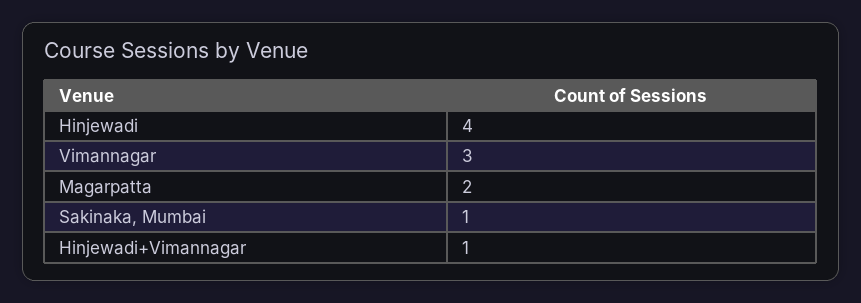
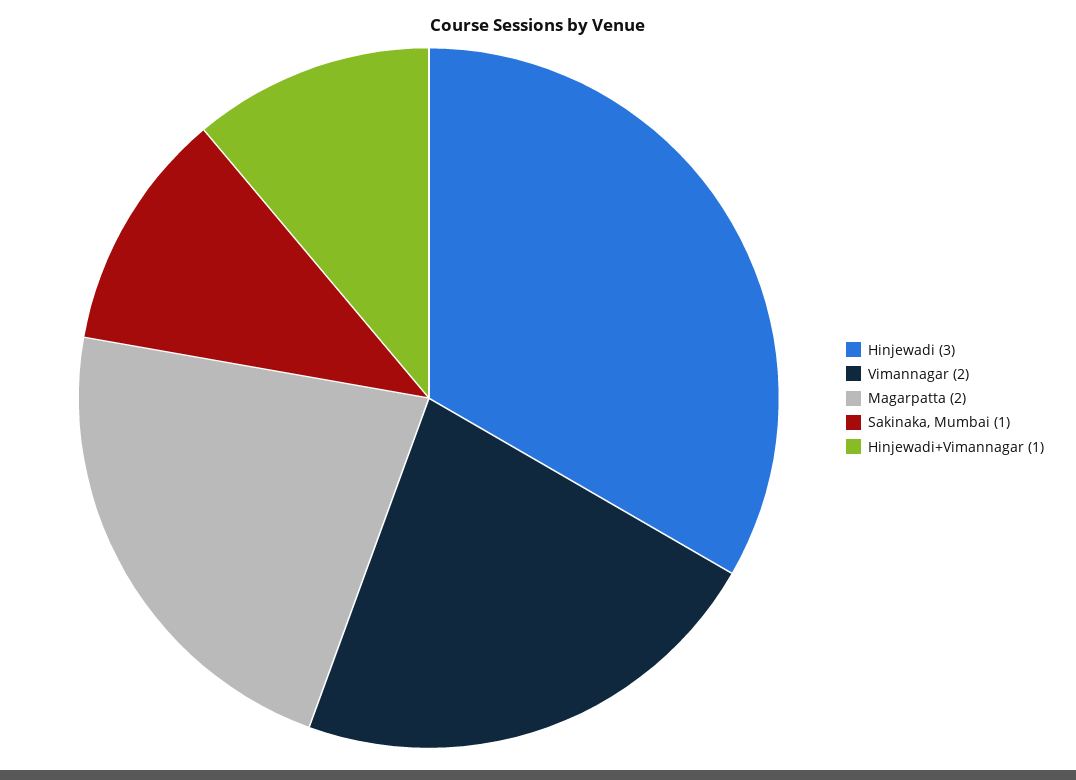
  {
-   "Hinjewadi": 4,
+   "Hinjewadi": 3,
-   "Vimannagar": 3,
+   "Vimannagar": 2,
    "Magarpatta": 2,
    "Sakinaka, Mumbai": 1,
    "Hinjewadi+Vimannagar": 1
  }

